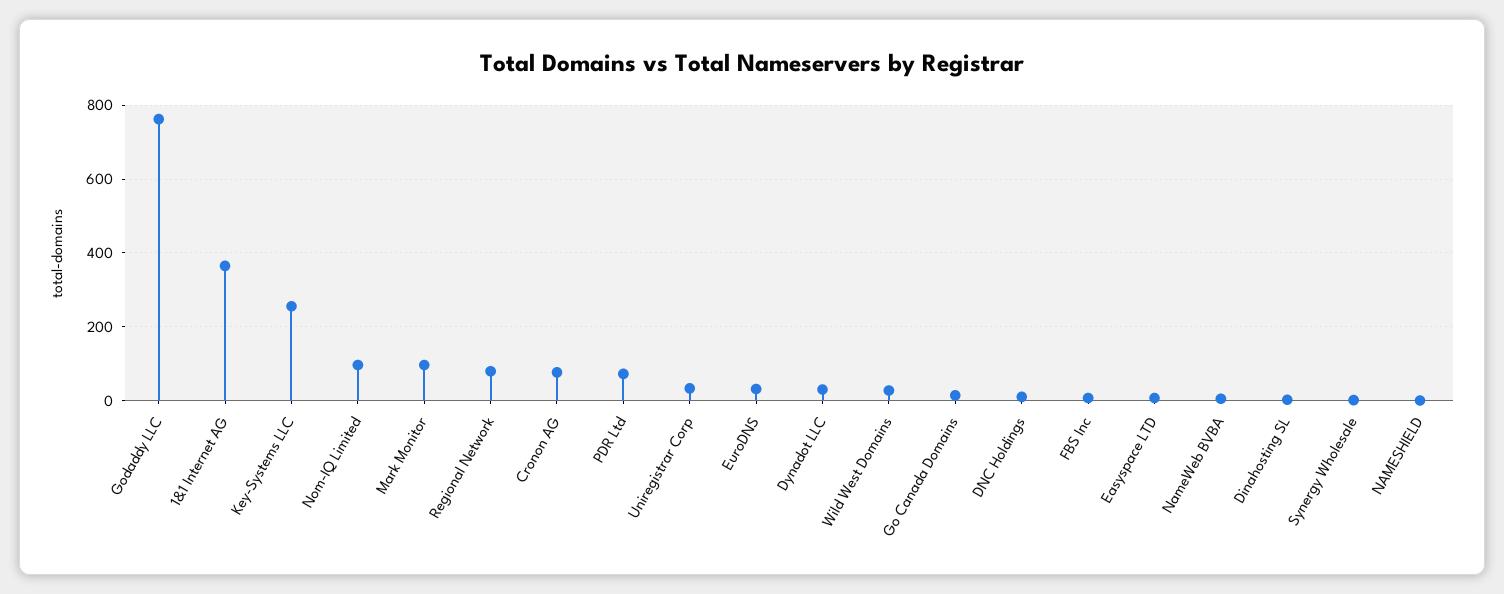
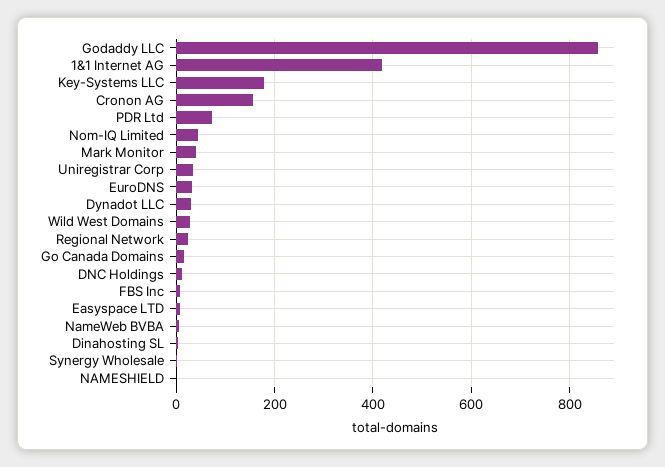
  {
-   "Godaddy LLC": 760,
+   "Godaddy LLC": 860,
-   "1&1 Internet AG": 360,
+   "1&1 Internet AG": 420,
-   "Key-Systems LLC": 260,
+   "Key-Systems LLC": 180,
-   "Nom-IQ Limited": 100,
+   "Nom-IQ Limited": 40,
-   "Mark Monitor": 100,
+   "Mark Monitor": 40,
-   "Regional Network": 80,
+   "Regional Network": 20,
-   "Cronon AG": 80,
+   "Cronon AG": 160,
    "PDR Ltd": 80,
    "Uniregistrar Corp": 40,
    "EuroDNS": 40,
    "Dynadot LLC": 40,
    "Wild West Domains": 20,
    "Go Canada Domains": 20,
    "DNC Holdings": 20,
    "FBS Inc": 0,
    "Easyspace LTD": 0,
    "NameWeb BVBA": 0,
    "Dinahosting SL": 0,
    "Synergy Wholesale": 0,
    "NAMESHIELD": 0
  }

